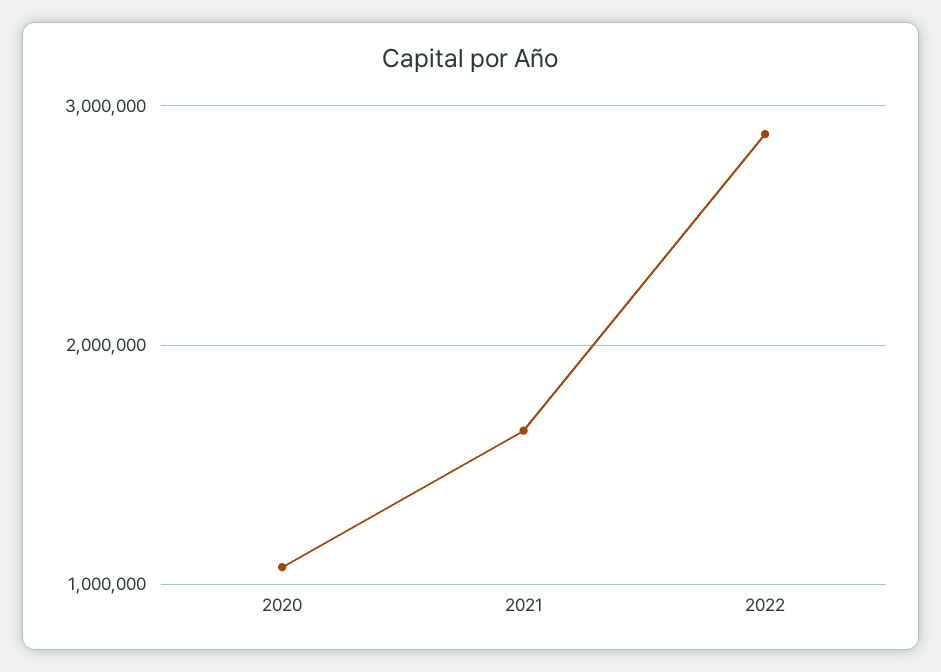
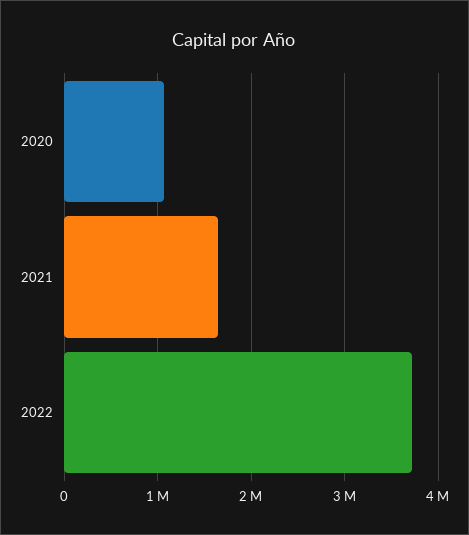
  {
    "2020": 1100000,
    "2021": 1600000,
-   "2022": 2900000
+   "2022": 3700000
  }

